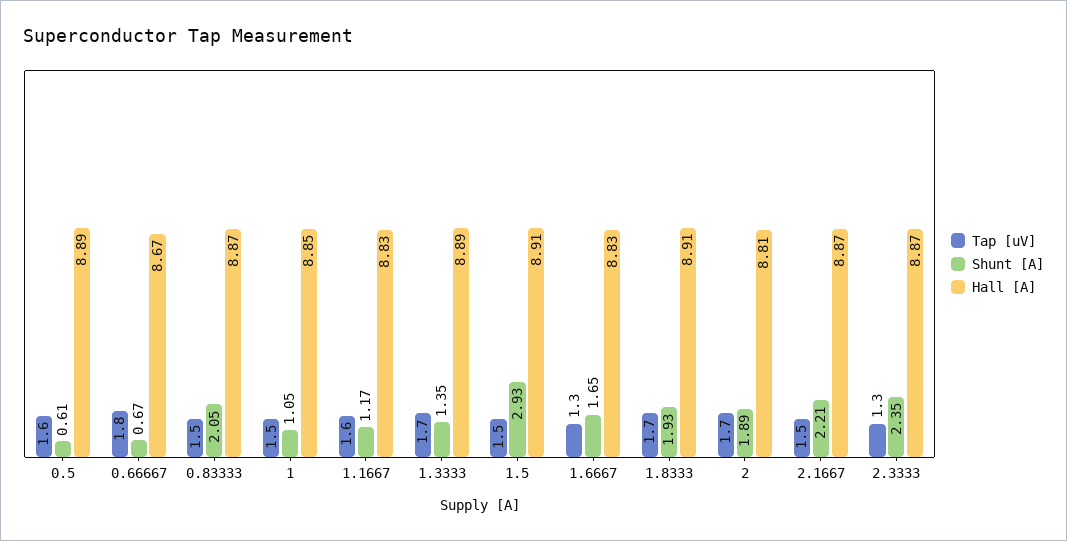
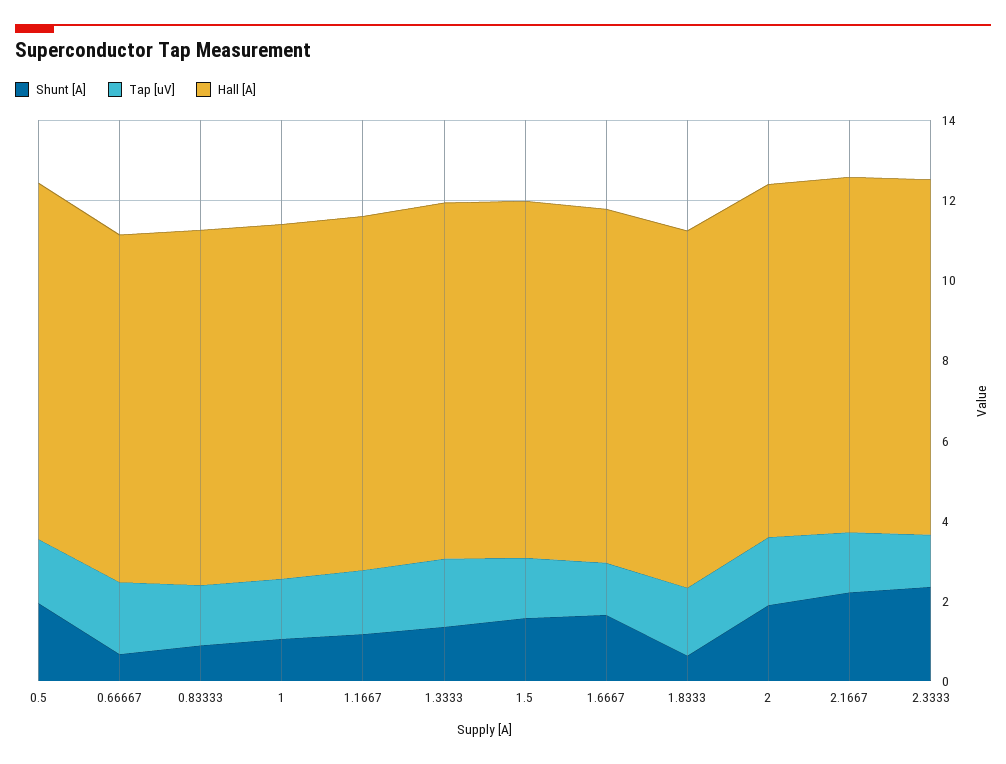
  {
    "Tap [uV]": {
      "0.5": 1.6,
      "0.66667": 1.8,
      "0.83333": 1.5,
      "1": 1.5,
      "1.1667": 1.6,
      "1.3333": 1.7,
      "1.5": 1.5,
      "1.6667": 1.3,
      "1.8333": 1.7,
      "2": 1.7,
      "2.1667": 1.5,
      "2.3333": 1.3
    },
    "Shunt [A]": {
-     "0.5": 0.61,
+     "0.5": 2,
      "0.66667": 0.67,
-     "0.83333": 2.05,
+     "0.83333": 1,
      "1": 1.05,
      "1.1667": 1.17,
      "1.3333": 1.35,
-     "1.5": 2.93,
+     "1.5": 1.5,
      "1.6667": 1.65,
-     "1.8333": 1.93,
+     "1.8333": 0.5,
      "2": 1.89,
      "2.1667": 2.21,
      "2.3333": 2.35
    },
    "Hall [A]": {
      "0.5": 8.89,
      "0.66667": 8.67,
      "0.83333": 8.87,
      "1": 8.85,
      "1.1667": 8.83,
      "1.3333": 8.89,
      "1.5": 8.91,
      "1.6667": 8.83,
      "1.8333": 8.91,
      "2": 8.81,
      "2.1667": 8.87,
      "2.3333": 8.87
    }
  }

